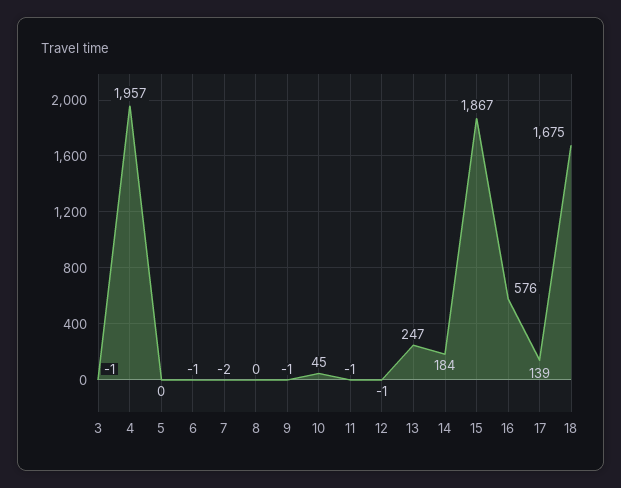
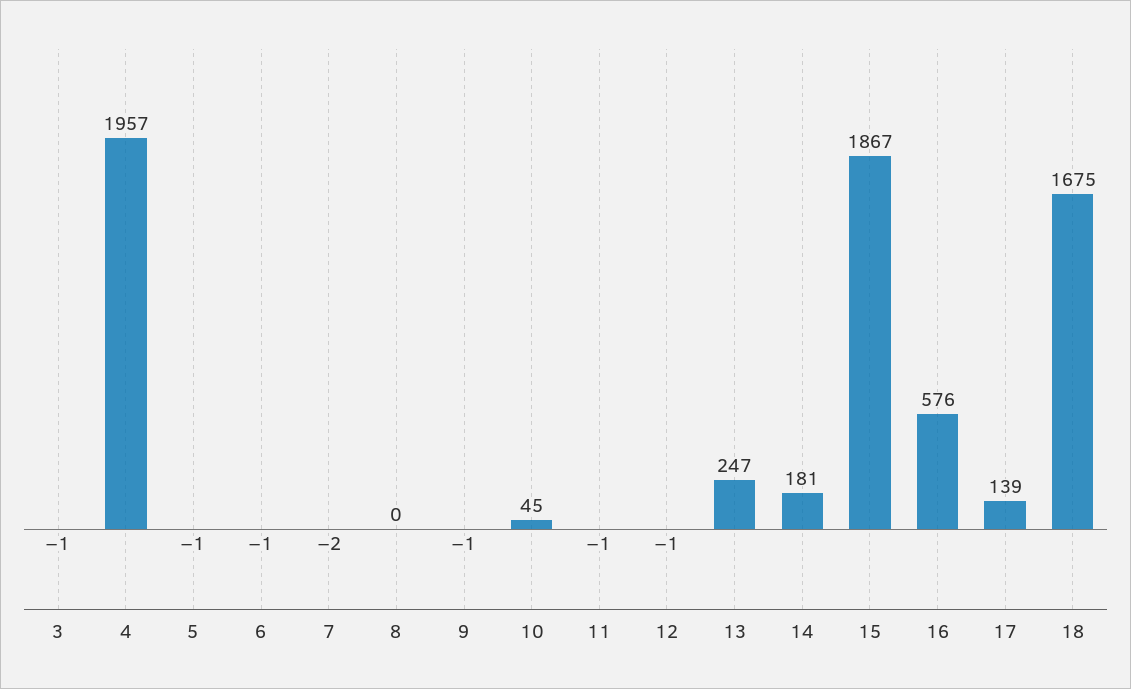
  {
    "3": -1,
    "4": 1957,
-   "5": 0,
+   "5": -1,
    "6": -1,
    "7": -2,
    "8": 0,
    "9": -1,
    "10": 45,
    "11": -1,
    "12": -1,
    "13": 247,
-   "14": 184,
+   "14": 181,
    "15": 1867,
    "16": 576,
    "17": 139,
    "18": 1675
  }

